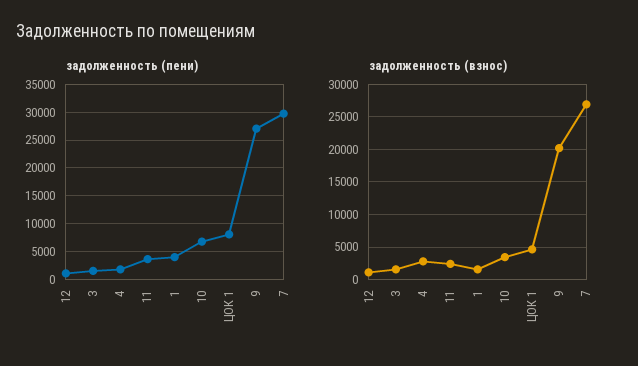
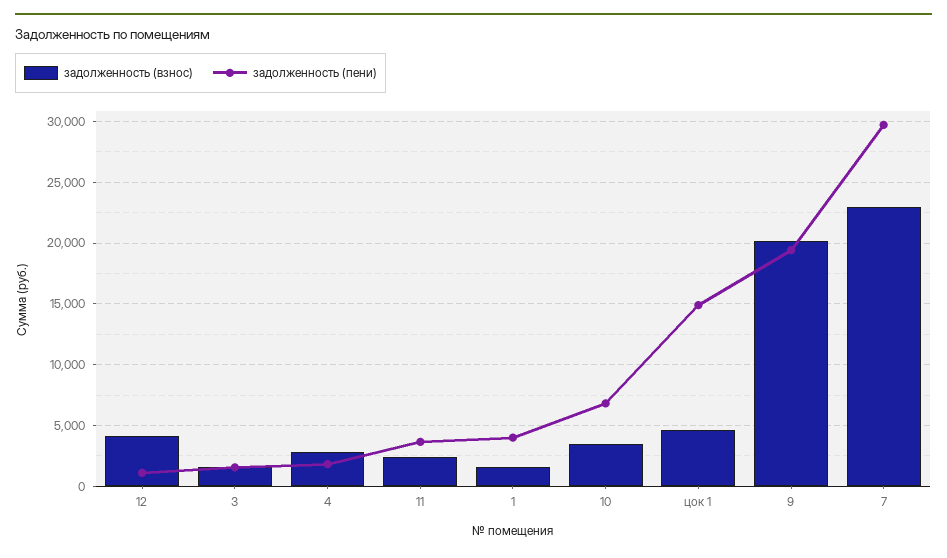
  {
    "задолженность (пени)": {
      "12": 1000,
      "3": 1500,
      "4": 2000,
      "11": 3500,
      "1": 4000,
      "10": 7000,
-     "ЦОК 1": 7500,
+     "ЦОК 1": 15000,
-     "9": 27500,
+     "9": 19500,
      "7": 29500
    },
    "задолженность (взнос)": {
-     "12": 1000,
+     "12": 4000,
      "3": 1500,
      "4": 3000,
      "11": 2500,
      "1": 1500,
      "10": 3500,
      "ЦОК 1": 4500,
      "9": 20000,
-     "7": 27000
+     "7": 23000
    }
  }

